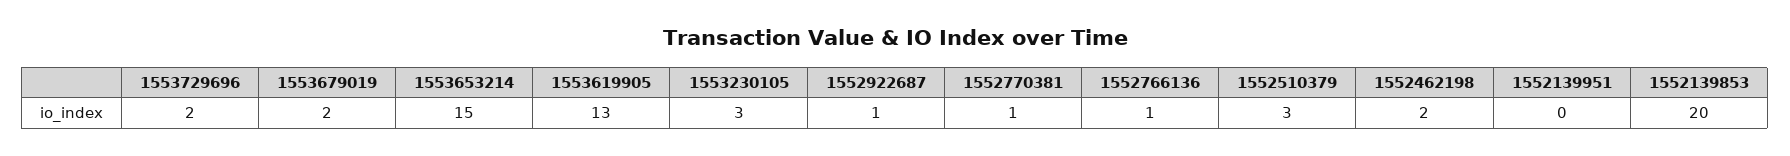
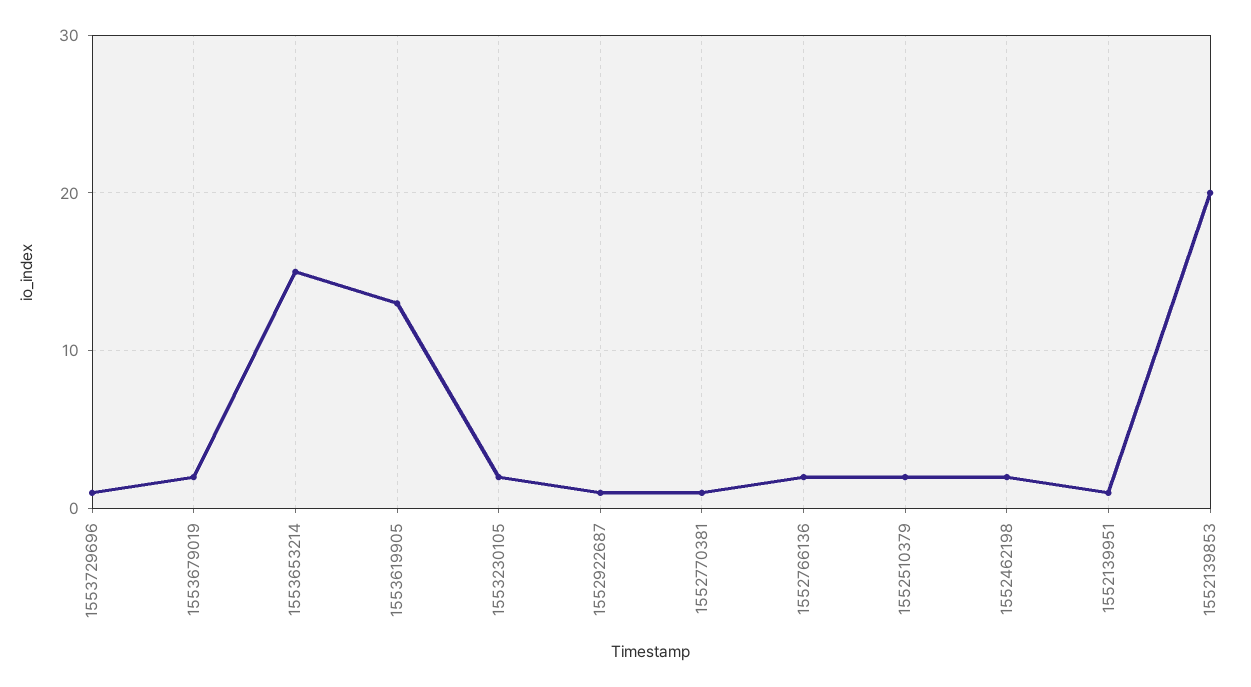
  {
-   "1553729696": 2,
+   "1553729696": 1,
    "1553679019": 2,
    "1553653214": 15,
    "1553619905": 13,
-   "1553230105": 3,
+   "1553230105": 2,
    "1552922687": 1,
    "1552770381": 1,
-   "1552766136": 1,
+   "1552766136": 2,
-   "1552510379": 3,
+   "1552510379": 2,
    "1552462198": 2,
-   "1552139951": 0,
+   "1552139951": 1,
    "1552139853": 20
  }

